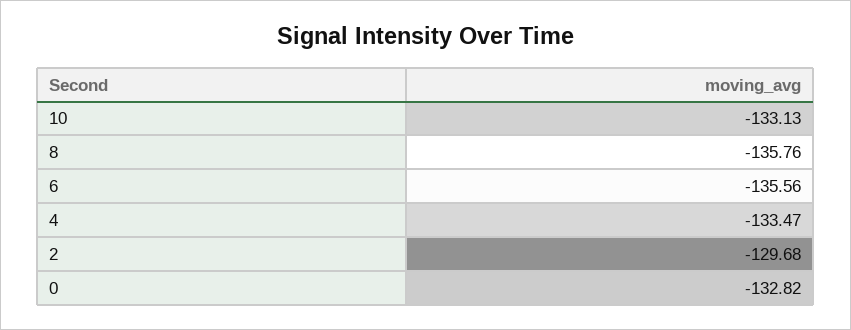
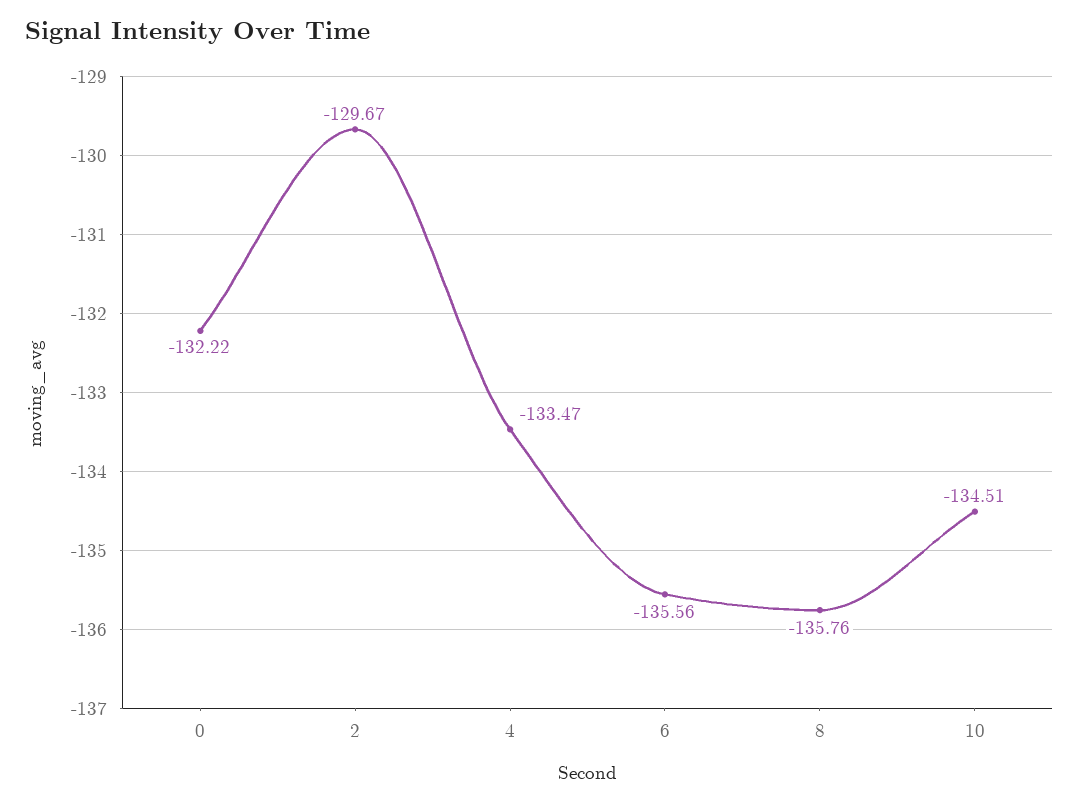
  {
-   "10": -133.13,
+   "10": -134.51,
    "8": -135.76,
    "6": -135.56,
    "4": -133.47,
-   "2": -129.68,
+   "2": -129.67,
-   "0": -132.82
+   "0": -132.22
  }

